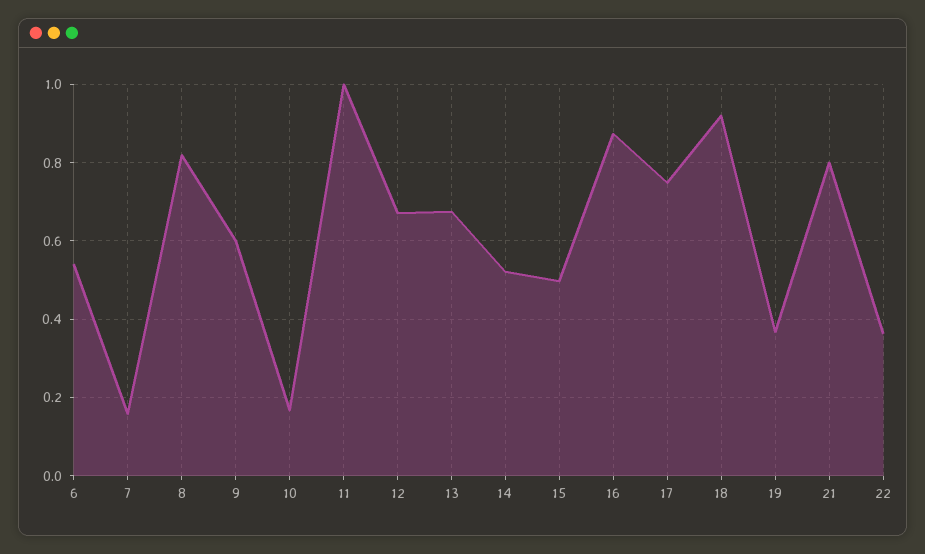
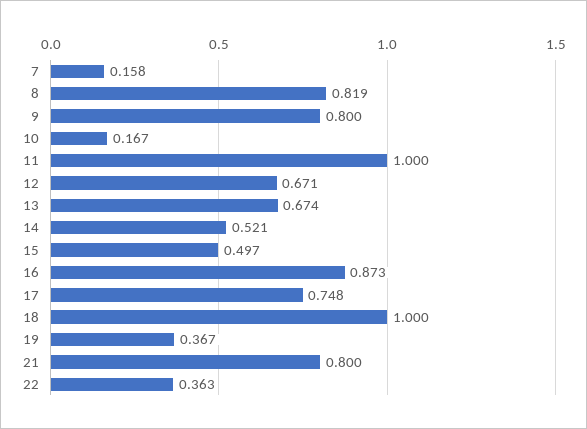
  {
-   "6": 0.54,
    "7": 0.158,
    "8": 0.819,
-   "9": 0.6,
+   "9": 0.8,
    "10": 0.167,
    "11": 1,
    "12": 0.671,
    "13": 0.674,
    "14": 0.521,
    "15": 0.497,
    "16": 0.873,
    "17": 0.748,
-   "18": 0.92,
+   "18": 1,
    "19": 0.367,
    "21": 0.8,
    "22": 0.363
  }

